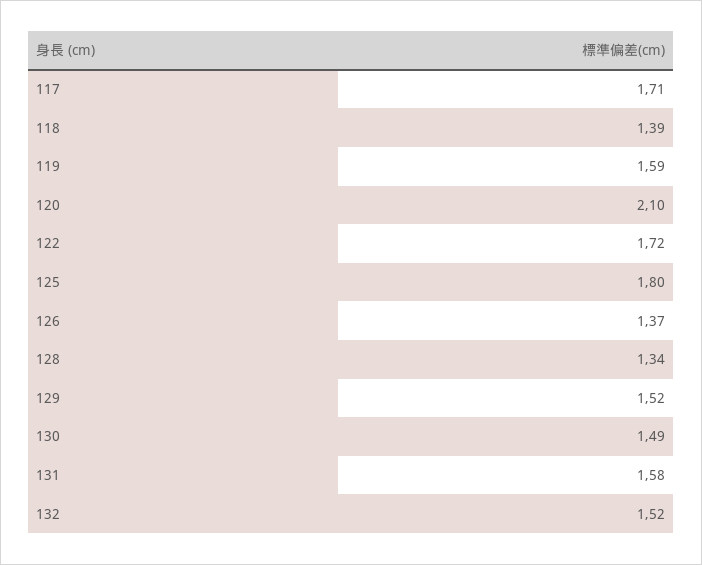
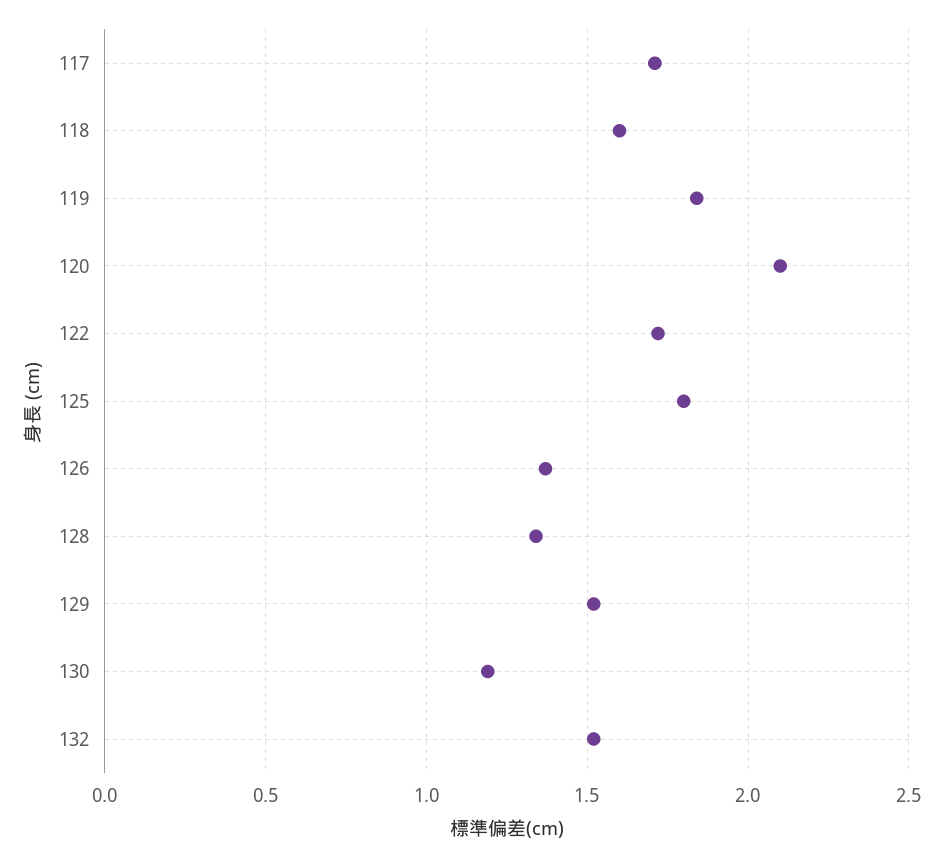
  {
    "117": 1.71,
-   "118": 1.39,
+   "118": 1.6,
-   "119": 1.59,
+   "119": 1.85,
    "120": 2.1,
    "122": 1.72,
    "125": 1.8,
    "126": 1.37,
    "128": 1.34,
    "129": 1.52,
-   "130": 1.49,
+   "130": 1.2,
-   "131": 1.58,
    "132": 1.52
  }

